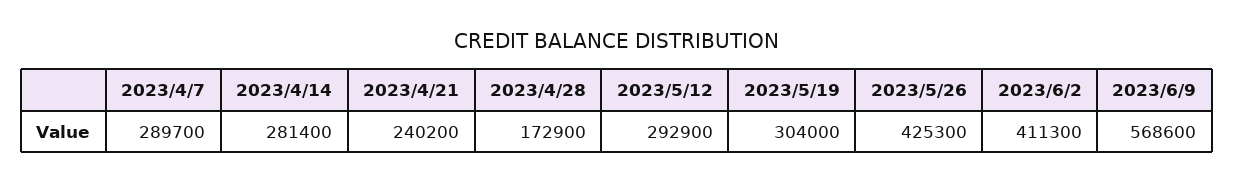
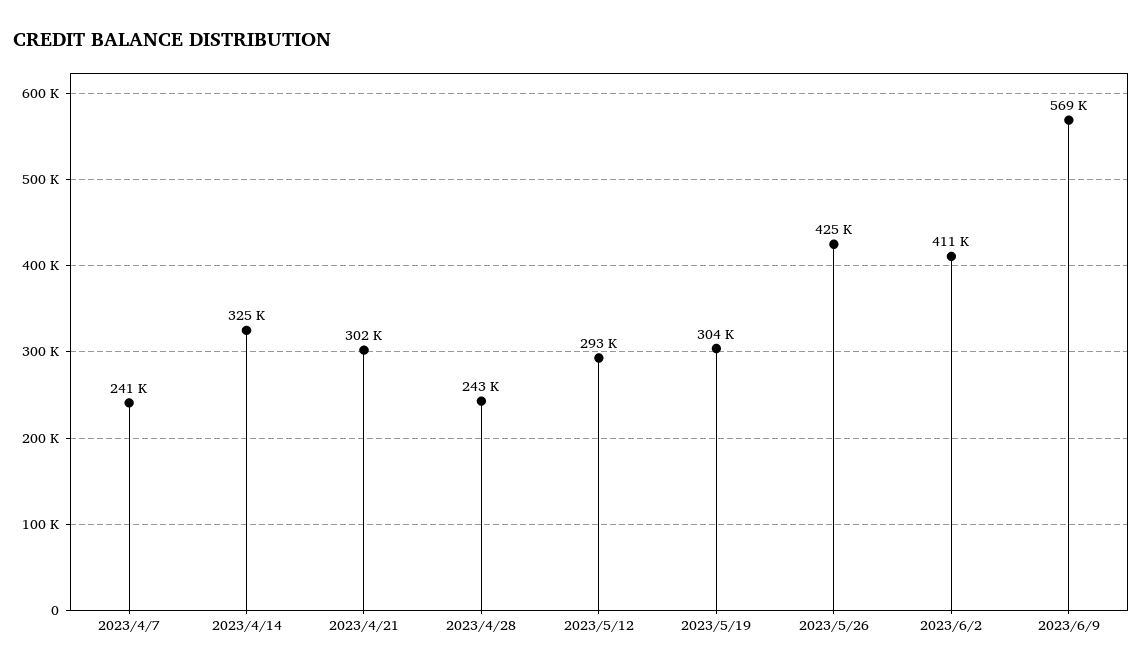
  {
-   "2023/4/7": 289700,
+   "2023/4/7": 241000,
-   "2023/4/14": 281400,
+   "2023/4/14": 325000,
-   "2023/4/21": 240200,
+   "2023/4/21": 302000,
-   "2023/4/28": 172900,
+   "2023/4/28": 243000,
    "2023/5/12": 292900,
    "2023/5/19": 304000,
    "2023/5/26": 425300,
    "2023/6/2": 411300,
    "2023/6/9": 568600
  }

